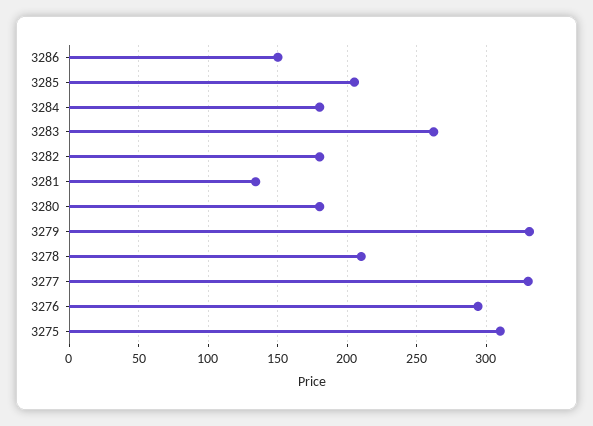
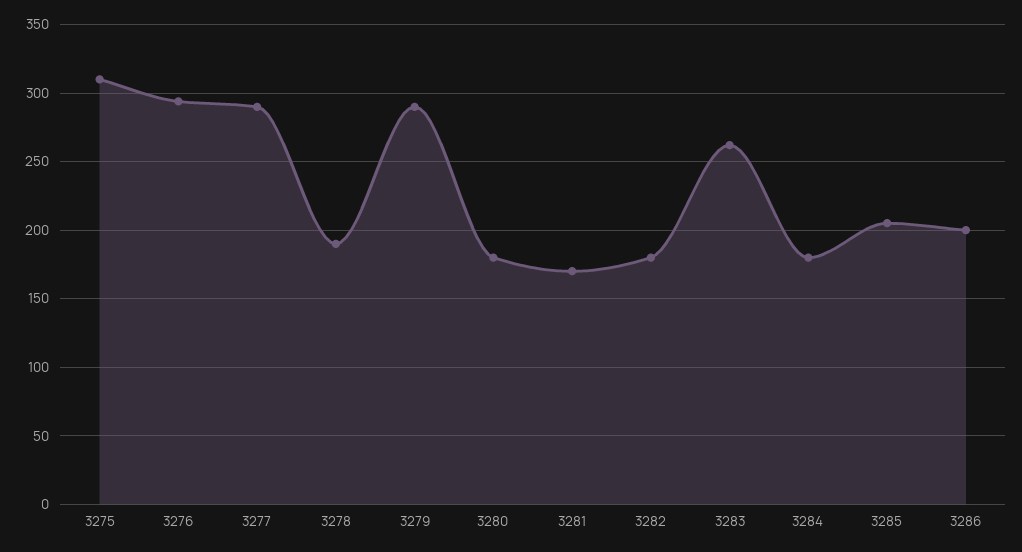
  {
-   "3286": 150,
+   "3286": 200,
    "3285": 205,
    "3284": 180,
    "3283": 260,
    "3282": 180,
-   "3281": 135,
+   "3281": 170,
    "3280": 180,
-   "3279": 330,
+   "3279": 290,
-   "3278": 210,
+   "3278": 190,
-   "3277": 330,
+   "3277": 290,
    "3276": 295,
    "3275": 310
  }

